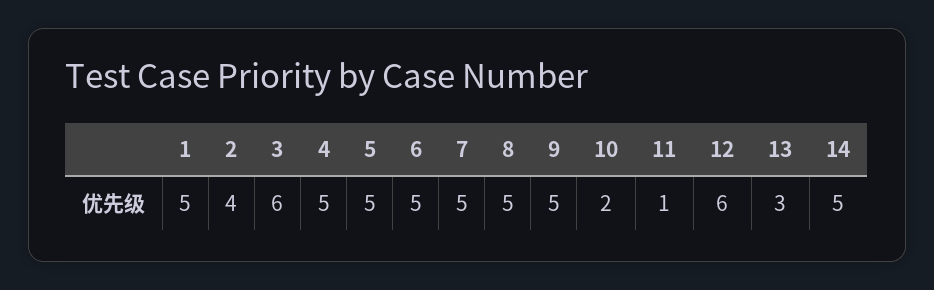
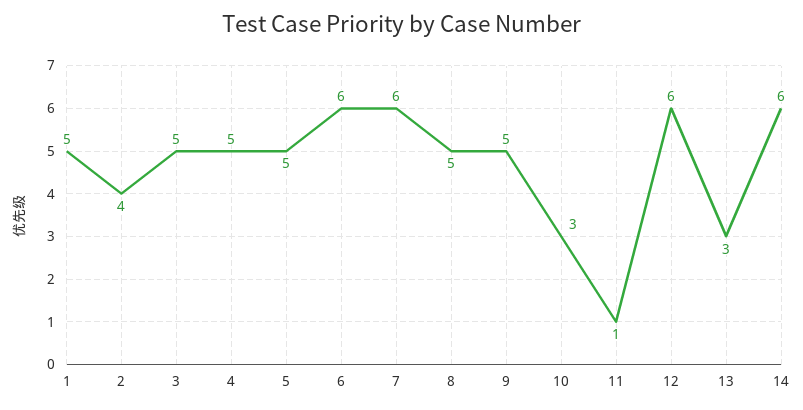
  {
    "1": 5,
    "2": 4,
-   "3": 6,
+   "3": 5,
    "4": 5,
    "5": 5,
-   "6": 5,
+   "6": 6,
-   "7": 5,
+   "7": 6,
    "8": 5,
    "9": 5,
-   "10": 2,
+   "10": 3,
    "11": 1,
    "12": 6,
    "13": 3,
-   "14": 5
+   "14": 6
  }

